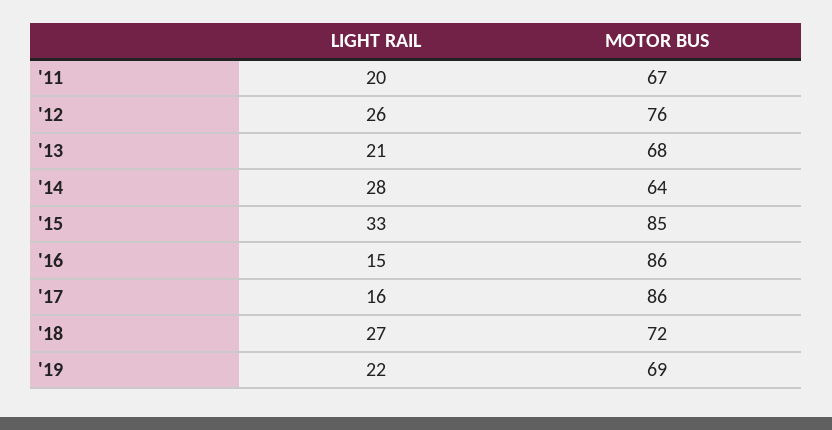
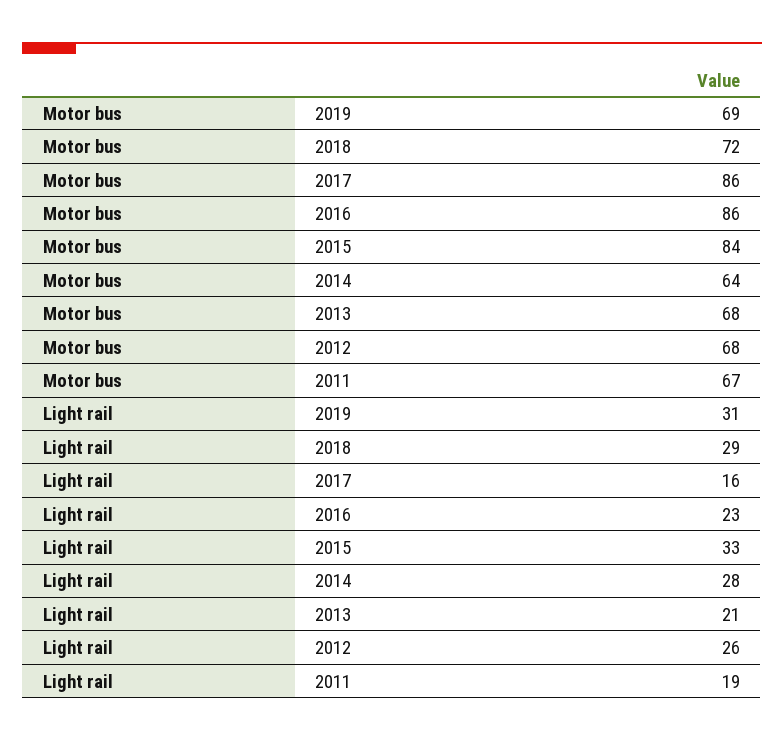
  {
    "LIGHT RAIL": {
-     "'11": 20,
+     "'11": 19,
      "'12": 26,
      "'13": 21,
      "'14": 28,
      "'15": 33,
-     "'16": 15,
+     "'16": 23,
      "'17": 16,
-     "'18": 27,
+     "'18": 29,
-     "'19": 22
+     "'19": 31
    },
    "MOTOR BUS": {
      "'11": 67,
-     "'12": 76,
+     "'12": 68,
      "'13": 68,
      "'14": 64,
-     "'15": 85,
+     "'15": 84,
      "'16": 86,
      "'17": 86,
      "'18": 72,
      "'19": 69
    }
  }

